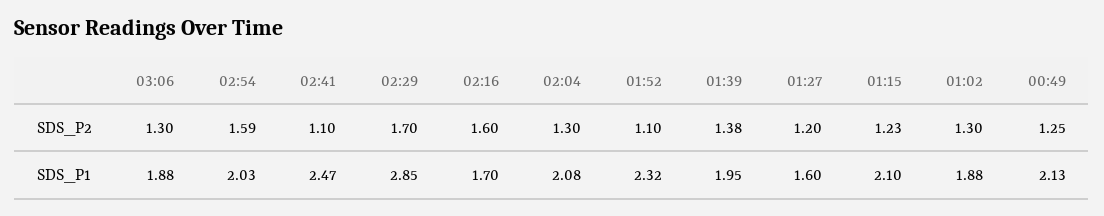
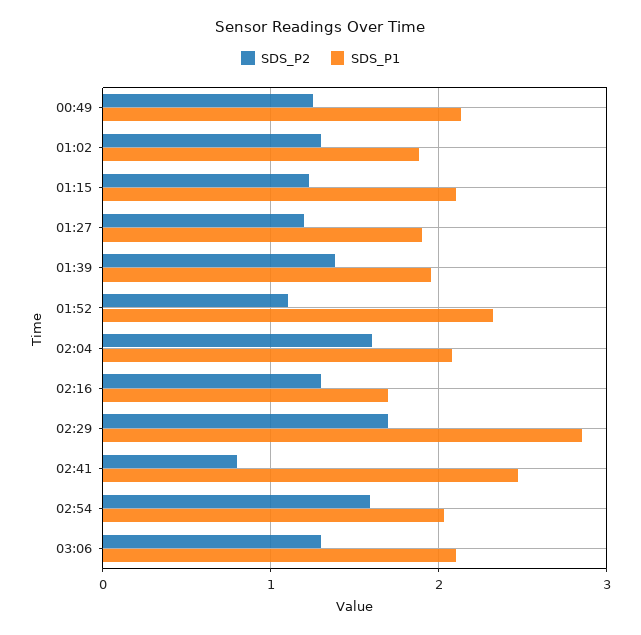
  {
    "SDS_P2": {
      "03:06": 1.3,
      "02:54": 1.59,
-     "02:41": 1.1,
+     "02:41": 0.8,
      "02:29": 1.7,
-     "02:16": 1.6,
+     "02:16": 1.3,
-     "02:04": 1.3,
+     "02:04": 1.6,
      "01:52": 1.1,
      "01:39": 1.38,
      "01:27": 1.2,
      "01:15": 1.23,
      "01:02": 1.3,
      "00:49": 1.25
    },
    "SDS_P1": {
-     "03:06": 1.88,
+     "03:06": 2.1,
      "02:54": 2.03,
      "02:41": 2.47,
      "02:29": 2.85,
      "02:16": 1.7,
      "02:04": 2.08,
      "01:52": 2.32,
      "01:39": 1.95,
-     "01:27": 1.6,
+     "01:27": 1.9,
      "01:15": 2.1,
      "01:02": 1.88,
      "00:49": 2.13
    }
  }

